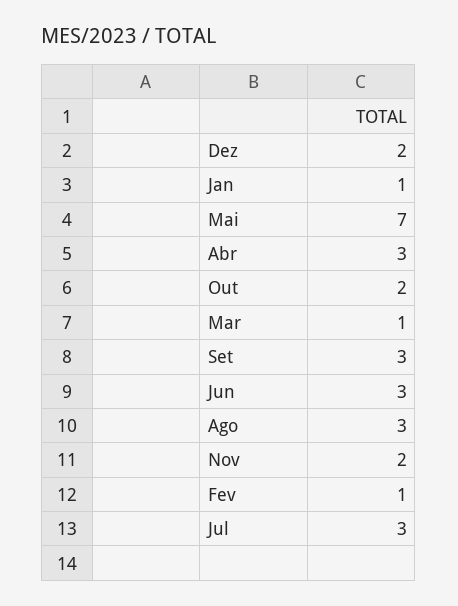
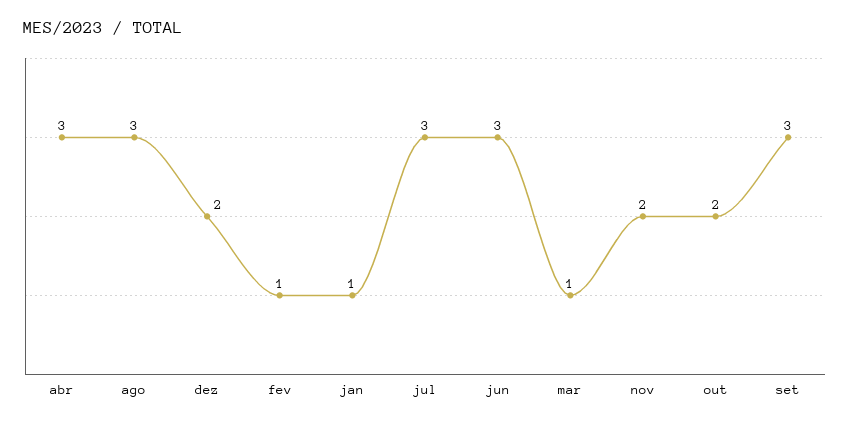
  {
    "Dez": 2,
    "Jan": 1,
-   "Mai": 7,
    "Abr": 3,
    "Out": 2,
    "Mar": 1,
    "Set": 3,
    "Jun": 3,
    "Ago": 3,
    "Nov": 2,
    "Fev": 1,
    "Jul": 3
  }

